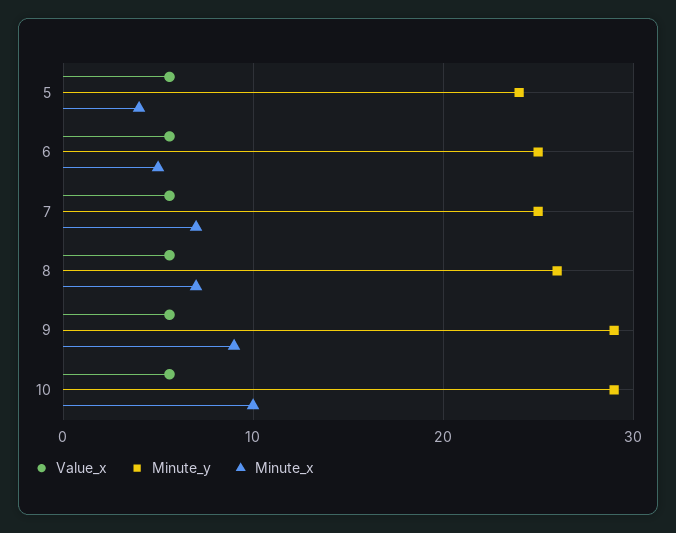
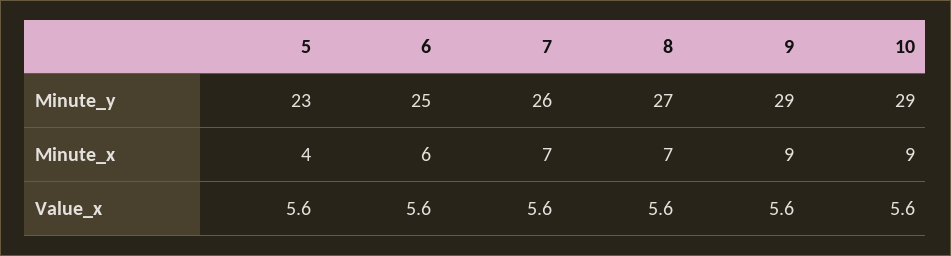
  {
    "Value_x": {
      "5": 5.6,
      "6": 5.6,
      "7": 5.6,
      "8": 5.6,
      "9": 5.6,
      "10": 5.6
    },
    "Minute_y": {
-     "5": 24,
+     "5": 23,
      "6": 25,
-     "7": 25,
+     "7": 26,
-     "8": 26,
+     "8": 27,
      "9": 29,
      "10": 29
    },
    "Minute_x": {
      "5": 4,
-     "6": 5,
+     "6": 6,
      "7": 7,
      "8": 7,
      "9": 9,
-     "10": 10
+     "10": 9
    }
  }

